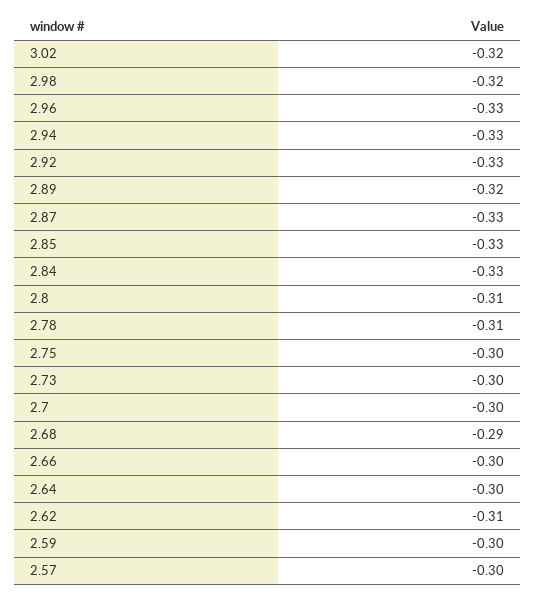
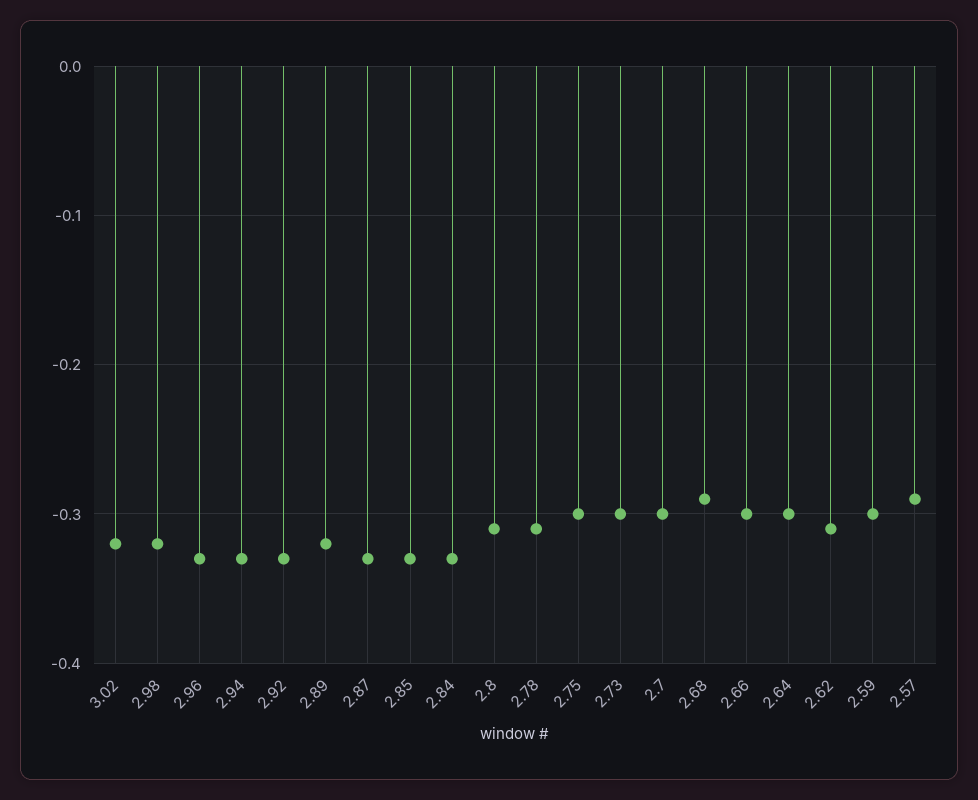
  {
    "3.02": -0.32,
    "2.98": -0.32,
    "2.96": -0.33,
    "2.94": -0.33,
    "2.92": -0.33,
    "2.89": -0.32,
    "2.87": -0.33,
    "2.85": -0.33,
    "2.84": -0.33,
    "2.8": -0.31,
    "2.78": -0.31,
    "2.75": -0.3,
    "2.73": -0.3,
    "2.7": -0.3,
    "2.68": -0.29,
    "2.66": -0.3,
    "2.64": -0.3,
    "2.62": -0.31,
    "2.59": -0.3,
-   "2.57": -0.3
+   "2.57": -0.29
  }

